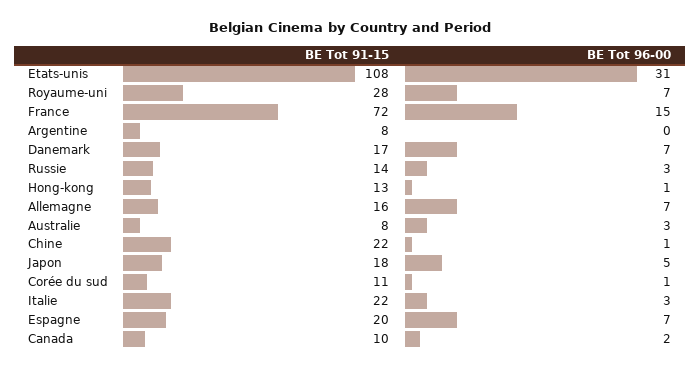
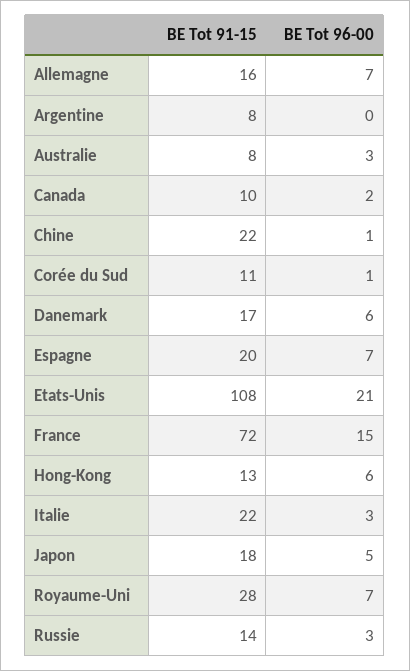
  {
    "BE Tot 91-15": {
      "Etats-unis": 108,
      "Royaume-uni": 28,
      "France": 72,
      "Argentine": 8,
      "Danemark": 17,
      "Russie": 14,
      "Hong-kong": 13,
      "Allemagne": 16,
      "Australie": 8,
      "Chine": 22,
      "Japon": 18,
      "Corée du sud": 11,
      "Italie": 22,
      "Espagne": 20,
      "Canada": 10
    },
    "BE Tot 96-00": {
-     "Etats-unis": 31,
+     "Etats-unis": 21,
      "Royaume-uni": 7,
      "France": 15,
      "Argentine": 0,
-     "Danemark": 7,
+     "Danemark": 6,
      "Russie": 3,
-     "Hong-kong": 1,
+     "Hong-kong": 6,
      "Allemagne": 7,
      "Australie": 3,
      "Chine": 1,
      "Japon": 5,
      "Corée du sud": 1,
      "Italie": 3,
      "Espagne": 7,
      "Canada": 2
    }
  }

